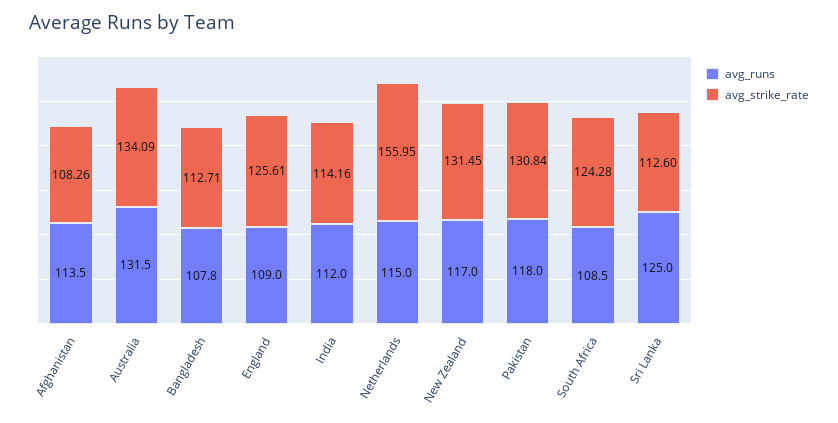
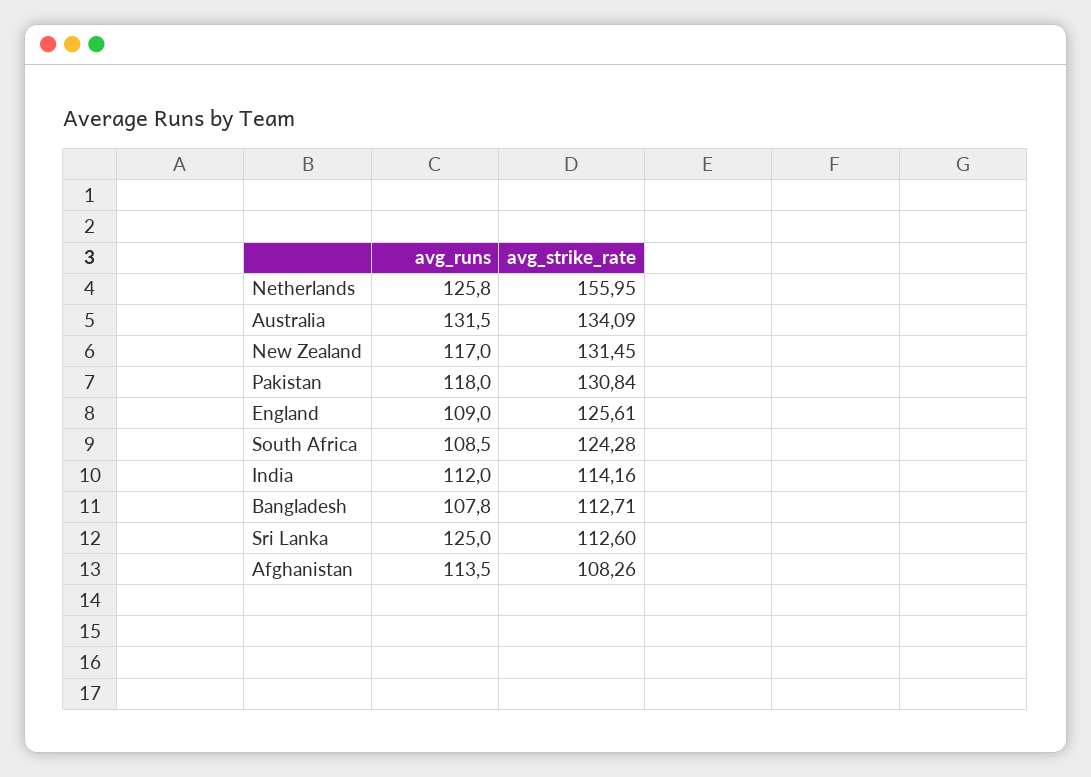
  {
    "avg_runs": {
      "Afghanistan": 113.5,
      "Australia": 131.5,
      "Bangladesh": 107.8,
      "England": 109,
      "India": 112,
-     "Netherlands": 115,
+     "Netherlands": 125.8,
      "New Zealand": 117,
      "Pakistan": 118,
      "South Africa": 108.5,
      "Sri Lanka": 125
    },
    "avg_strike_rate": {
      "Afghanistan": 108.26,
      "Australia": 134.09,
      "Bangladesh": 112.71,
      "England": 125.61,
      "India": 114.16,
      "Netherlands": 155.95,
      "New Zealand": 131.45,
      "Pakistan": 130.84,
      "South Africa": 124.28,
      "Sri Lanka": 112.6
    }
  }

